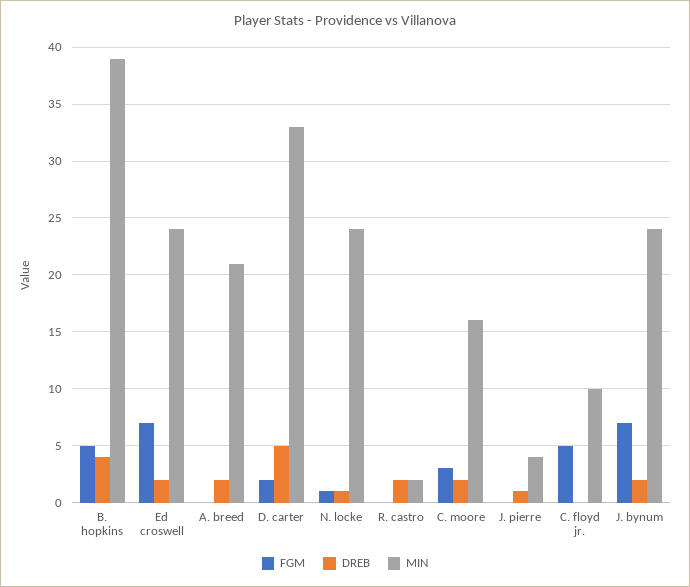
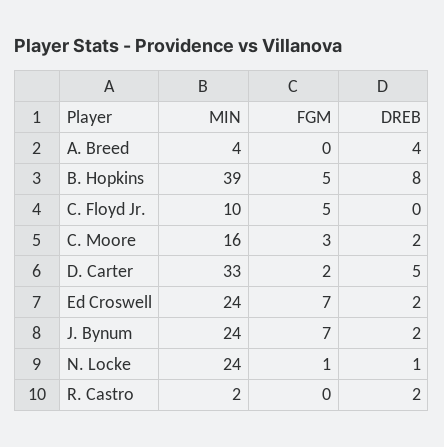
  {
    "FGM": {
      "B. hopkins": 5,
      "Ed croswell": 7,
      "A. breed": 0,
      "D. carter": 2,
      "N. locke": 1,
      "R. castro": 0,
      "C. moore": 3,
-     "J. pierre": 0,
      "C. floyd jr.": 5,
      "J. bynum": 7
    },
    "DREB": {
-     "B. hopkins": 4,
+     "B. hopkins": 8,
      "Ed croswell": 2,
-     "A. breed": 2,
+     "A. breed": 4,
      "D. carter": 5,
      "N. locke": 1,
      "R. castro": 2,
      "C. moore": 2,
-     "J. pierre": 1,
      "C. floyd jr.": 0,
      "J. bynum": 2
    },
    "MIN": {
      "B. hopkins": 39,
      "Ed croswell": 24,
-     "A. breed": 21,
+     "A. breed": 4,
      "D. carter": 33,
      "N. locke": 24,
      "R. castro": 2,
      "C. moore": 16,
-     "J. pierre": 4,
      "C. floyd jr.": 10,
      "J. bynum": 24
    }
  }

